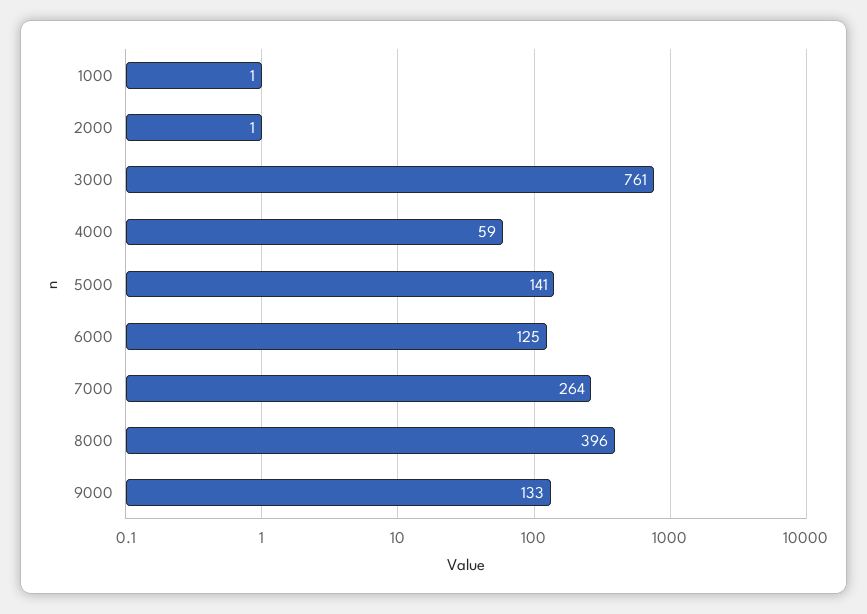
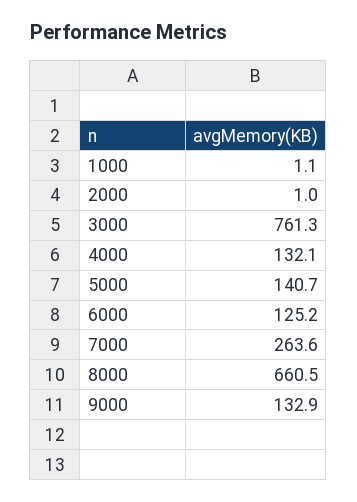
  {
    "1000": 1.1,
    "2000": 1,
    "3000": 761.3,
-   "4000": 59,
+   "4000": 132.1,
    "5000": 140.7,
    "6000": 125.2,
    "7000": 263.6,
-   "8000": 396,
+   "8000": 660.5,
    "9000": 132.9
  }

